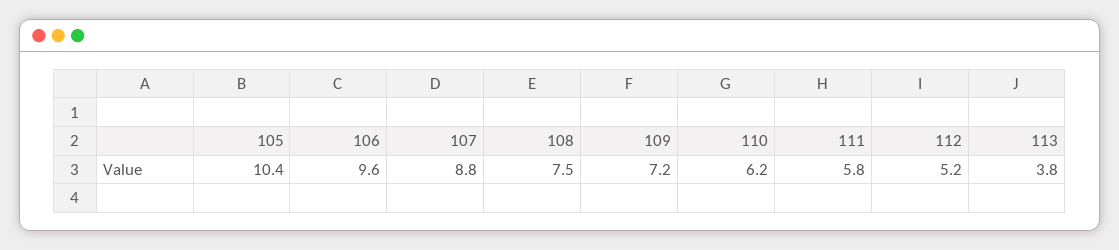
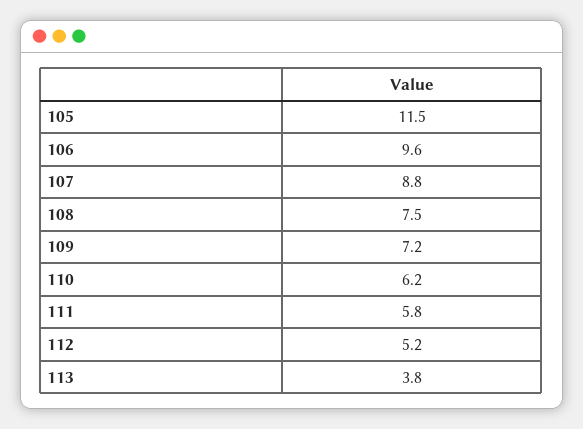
  {
-   "105": 10.4,
+   "105": 11.5,
    "106": 9.6,
    "107": 8.8,
    "108": 7.5,
    "109": 7.2,
    "110": 6.2,
    "111": 5.8,
    "112": 5.2,
    "113": 3.8
  }

